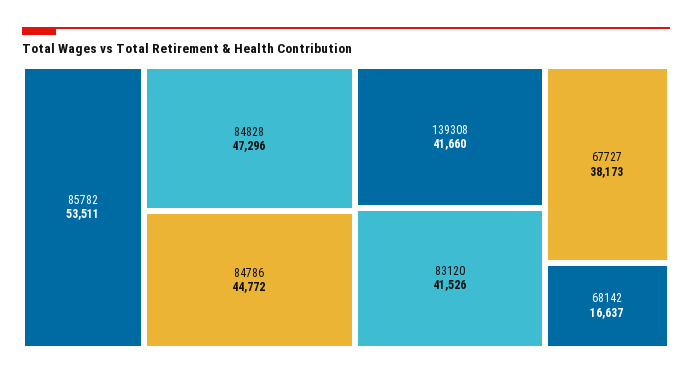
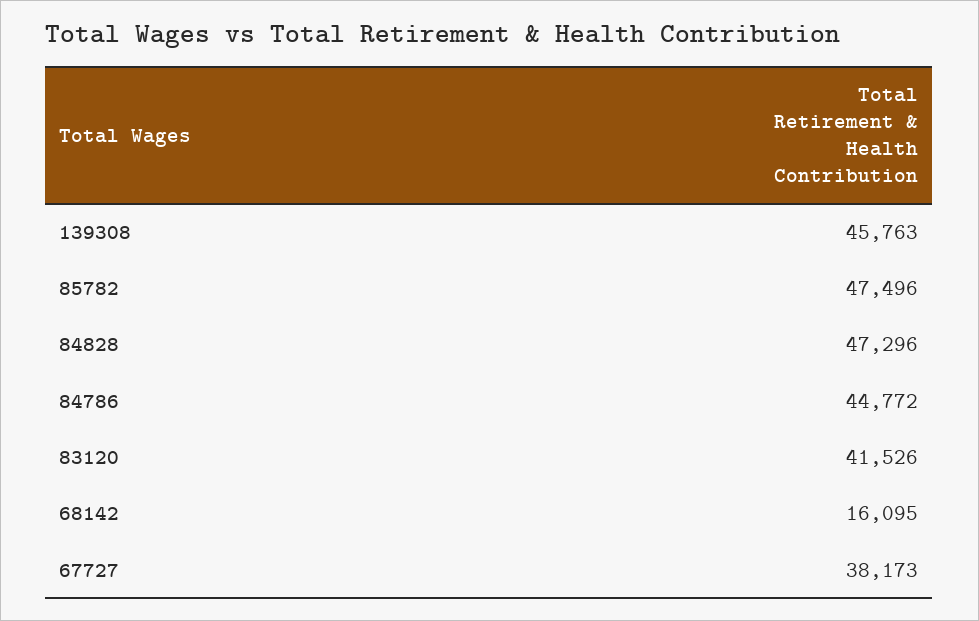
  {
-   "85782": 53511,
+   "85782": 47496,
    "84828": 47296,
    "84786": 44772,
-   "139308": 41660,
+   "139308": 45763,
    "83120": 41526,
    "67727": 38173,
-   "68142": 16637
+   "68142": 16095
  }

